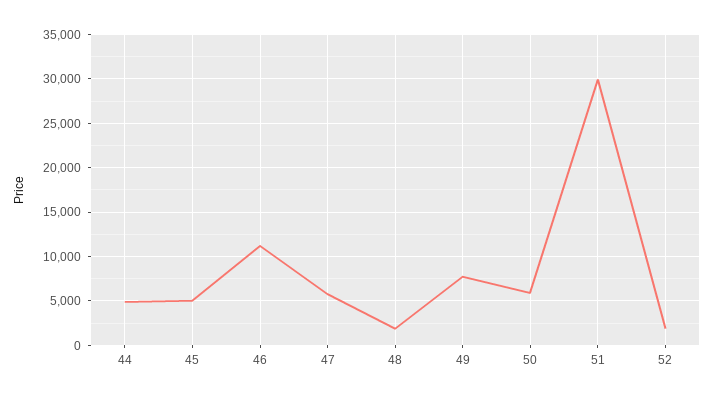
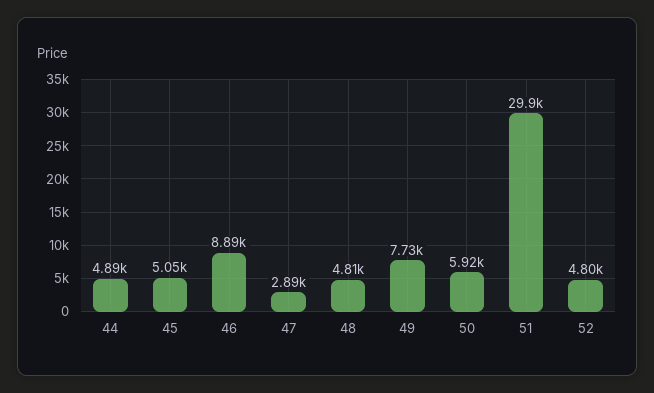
  {
    "44": 4890,
    "45": 5050,
-   "46": 11000,
+   "46": 8890,
-   "47": 6000,
+   "47": 2890,
-   "48": 2000,
+   "48": 4810,
    "49": 7730,
    "50": 5920,
    "51": 29900,
-   "52": 2000
+   "52": 4800
  }

